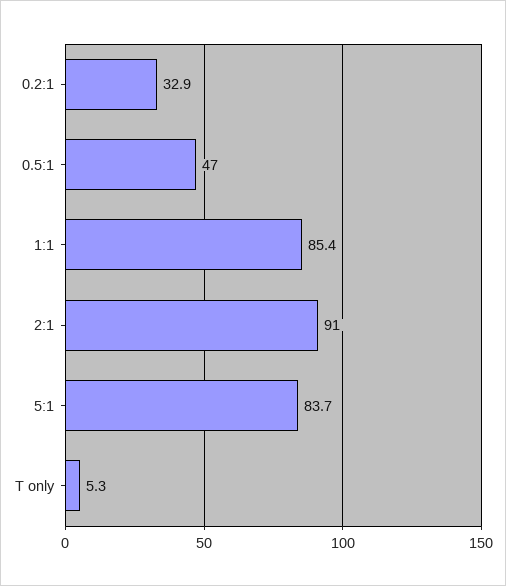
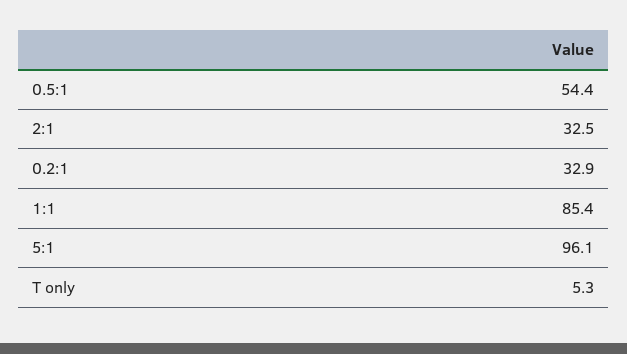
  {
    "0.2:1": 32.9,
-   "0.5:1": 47,
+   "0.5:1": 54.4,
    "1:1": 85.4,
-   "2:1": 91,
+   "2:1": 32.5,
-   "5:1": 83.7,
+   "5:1": 96.1,
    "T only": 5.3
  }

